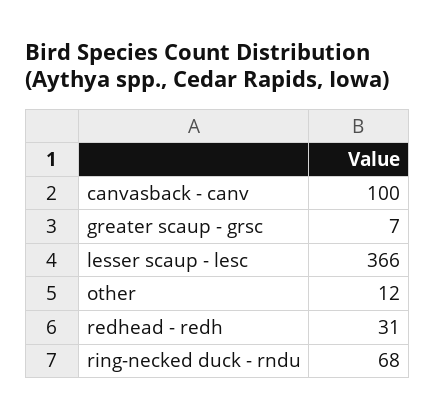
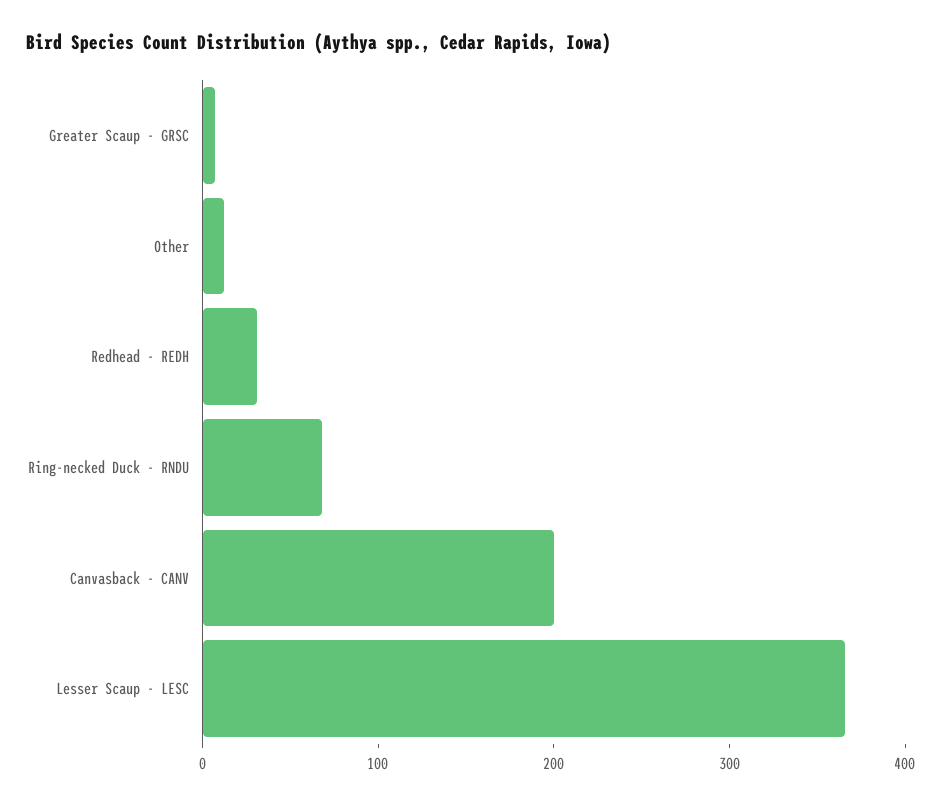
  {
-   "canvasback - canv": 100,
+   "canvasback - canv": 200,
    "greater scaup - grsc": 7,
    "lesser scaup - lesc": 366,
    "other": 12,
    "redhead - redh": 31,
    "ring-necked duck - rndu": 68
  }

